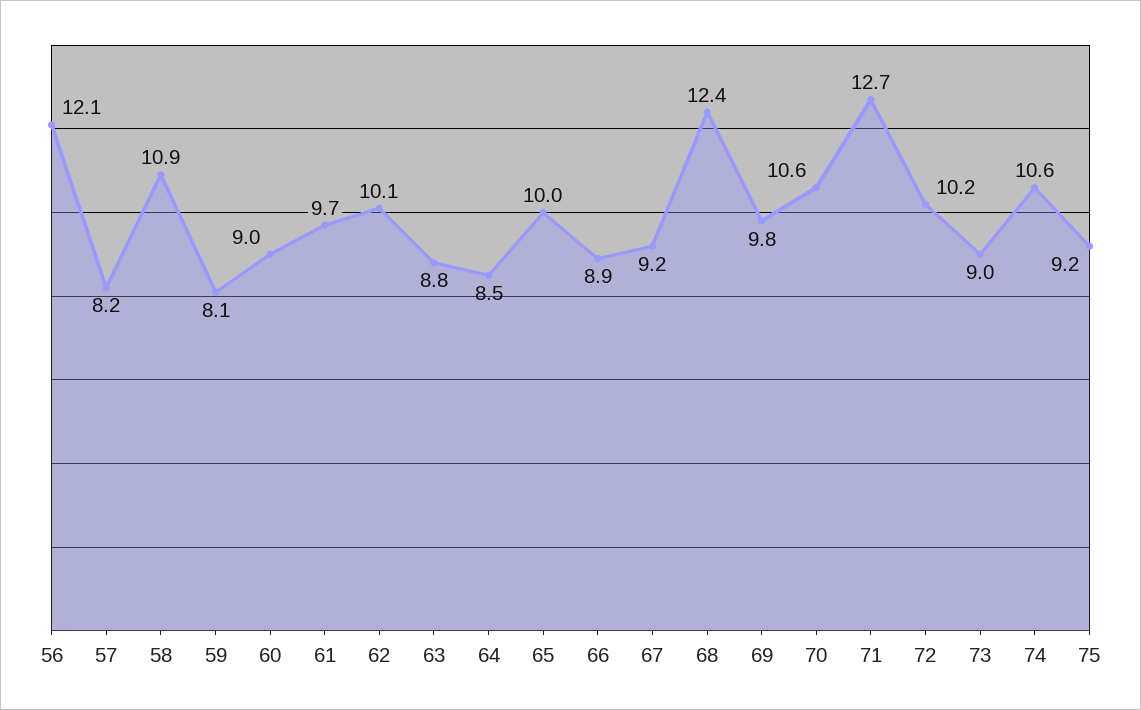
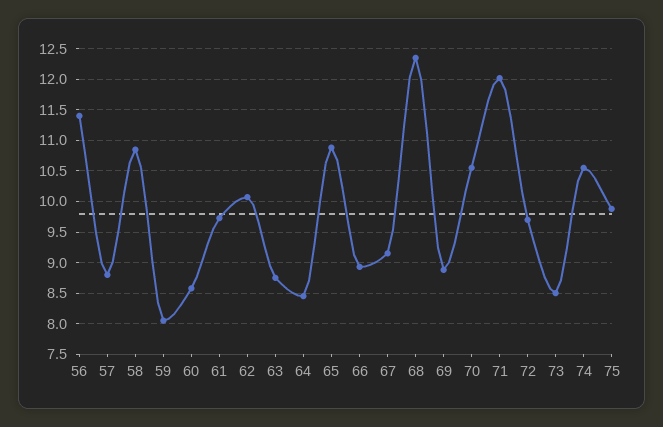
  {
-   "56": 12.1,
+   "56": 11.4,
-   "57": 8.2,
+   "57": 8.8,
    "58": 10.9,
    "59": 8.1,
-   "60": 9,
+   "60": 8.6,
    "61": 9.7,
    "62": 10.1,
    "63": 8.8,
    "64": 8.5,
-   "65": 10,
+   "65": 10.9,
    "66": 8.9,
    "67": 9.2,
    "68": 12.4,
-   "69": 9.8,
+   "69": 8.9,
    "70": 10.6,
-   "71": 12.7,
+   "71": 12,
-   "72": 10.2,
+   "72": 9.7,
-   "73": 9,
+   "73": 8.5,
    "74": 10.6,
-   "75": 9.2
+   "75": 9.9
  }

